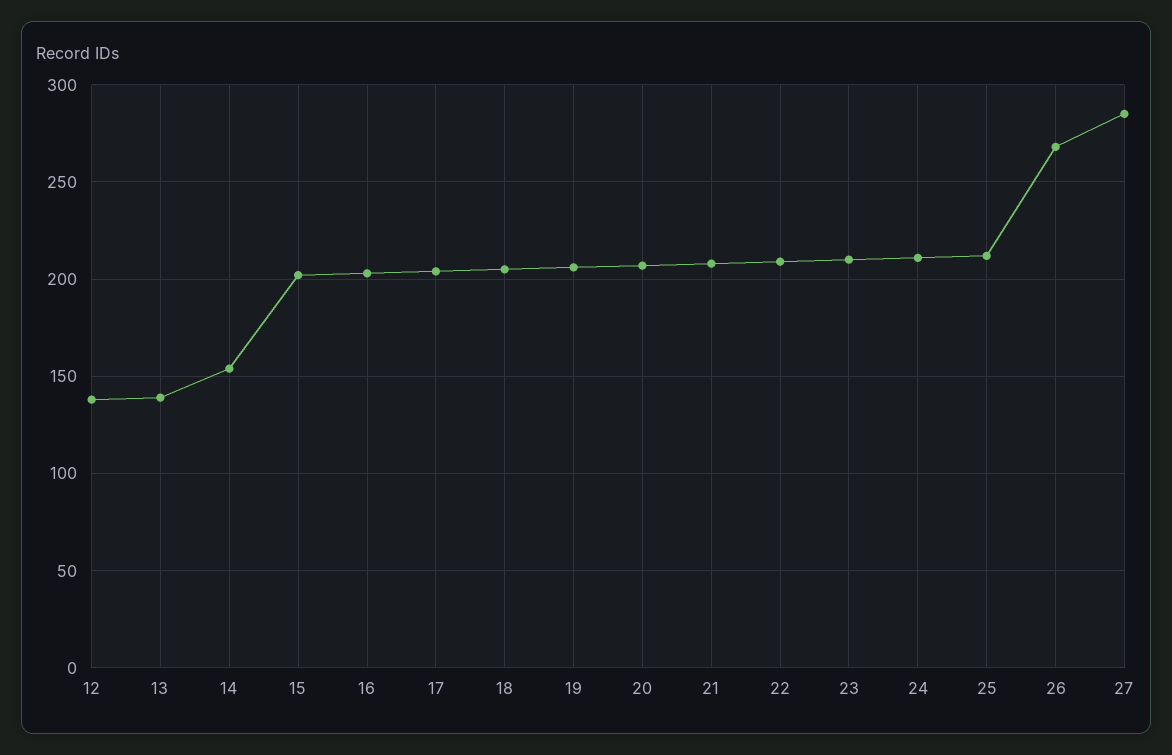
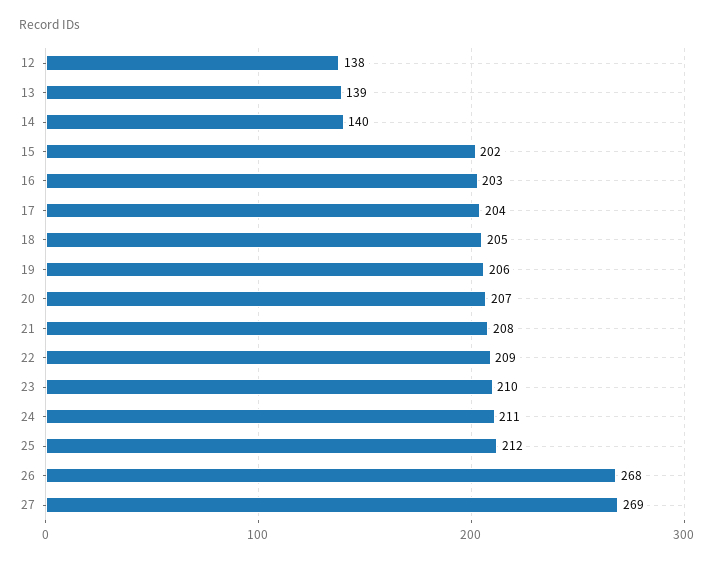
  {
    "12": 138,
    "13": 139,
-   "14": 155,
+   "14": 140,
    "15": 202,
    "16": 203,
    "17": 204,
    "18": 205,
    "19": 206,
    "20": 207,
    "21": 208,
    "22": 209,
    "23": 210,
    "24": 211,
    "25": 212,
    "26": 268,
-   "27": 285
+   "27": 269
  }

